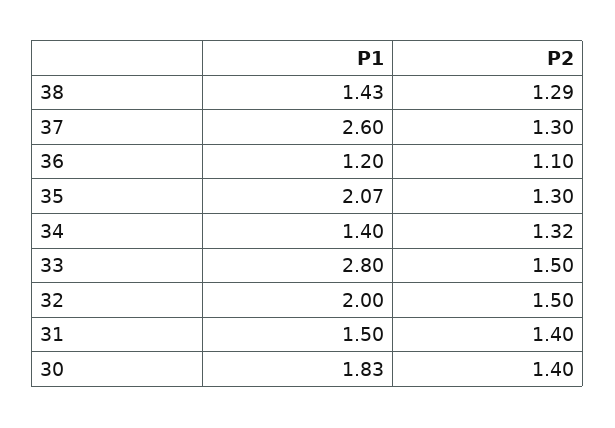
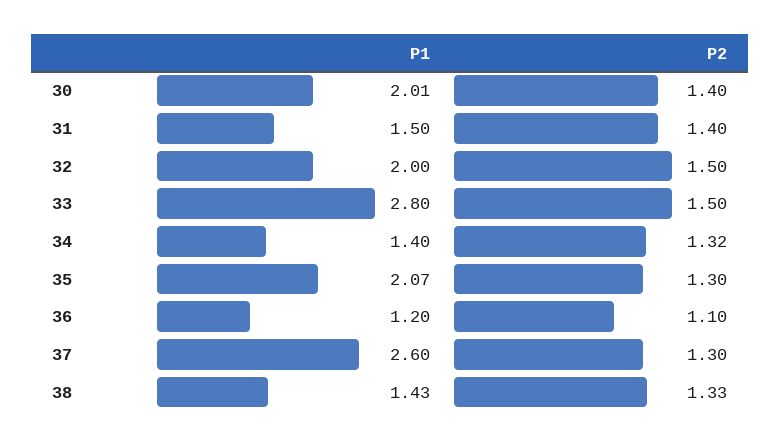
  {
    "P1": {
      "38": 1.43,
      "37": 2.6,
      "36": 1.2,
      "35": 2.07,
      "34": 1.4,
      "33": 2.8,
      "32": 2,
      "31": 1.5,
-     "30": 1.83
+     "30": 2.01
    },
    "P2": {
-     "38": 1.29,
+     "38": 1.33,
      "37": 1.3,
      "36": 1.1,
      "35": 1.3,
      "34": 1.32,
      "33": 1.5,
      "32": 1.5,
      "31": 1.4,
      "30": 1.4
    }
  }

